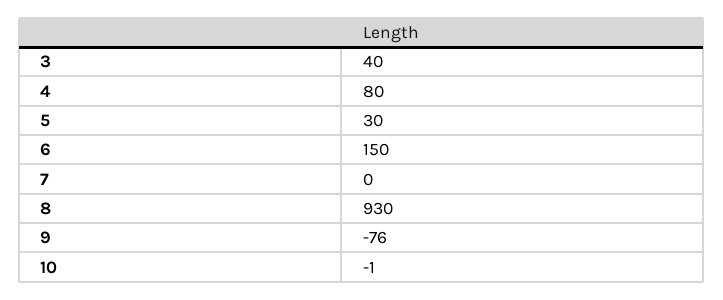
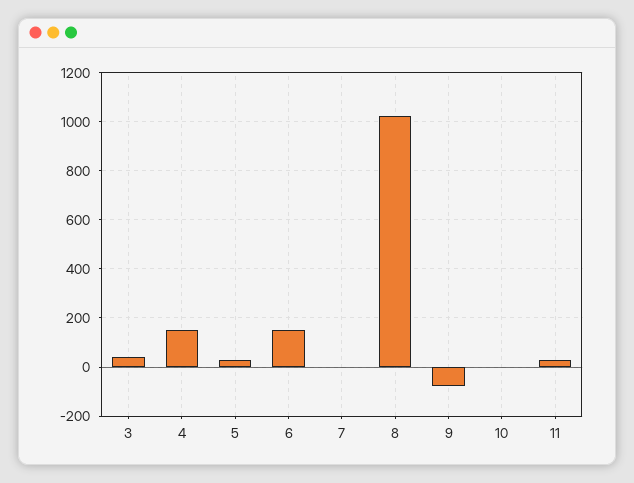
  {
    "3": 40,
-   "4": 80,
+   "4": 150,
    "5": 30,
    "6": 150,
    "7": 0,
-   "8": 930,
+   "8": 1025,
    "9": -76,
-   "10": -1
+   "10": -1,
+   "11": 25
  }

